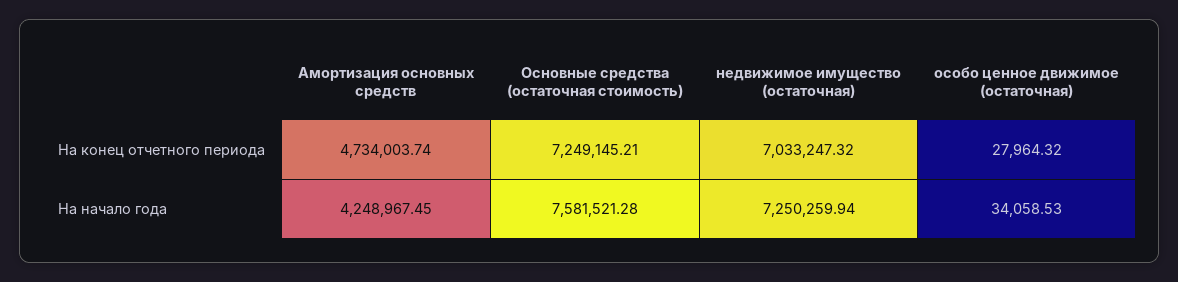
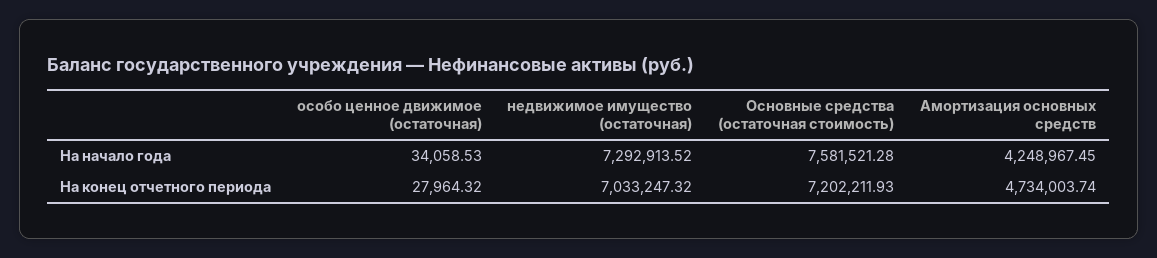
  {
    "Амортизация основных средств": {
      "На конец отчетного периода": 4734003.74,
      "На начало года": 4248967.45
    },
    "Основные средства (остаточная стоимость)": {
-     "На конец отчетного периода": 7249145.21,
+     "На конец отчетного периода": 7202211.93,
      "На начало года": 7581521.28
    },
    "недвижимое имущество (остаточная)": {
      "На конец отчетного периода": 7033247.32,
-     "На начало года": 7250259.94
+     "На начало года": 7292913.52
    },
    "особо ценное движимое (остаточная)": {
      "На конец отчетного периода": 27964.32,
      "На начало года": 34058.53
    }
  }

